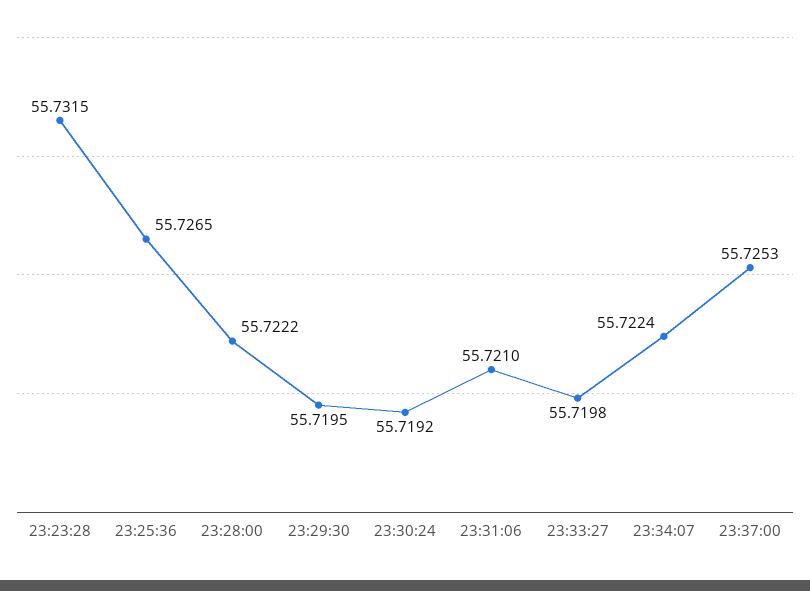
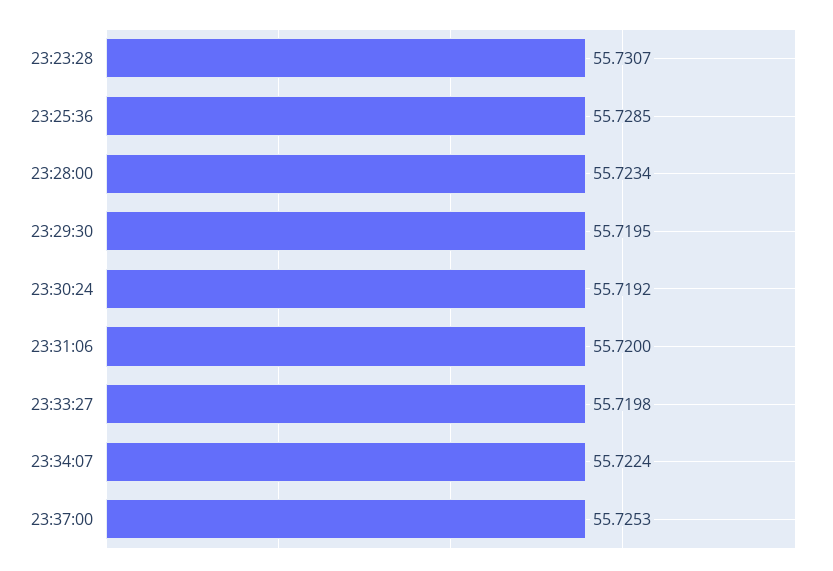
  {
-   "23:23:28": 55.7315,
+   "23:23:28": 55.7307,
-   "23:25:36": 55.7265,
+   "23:25:36": 55.7285,
-   "23:28:00": 55.7222,
+   "23:28:00": 55.7234,
    "23:29:30": 55.7195,
    "23:30:24": 55.7192,
-   "23:31:06": 55.721,
+   "23:31:06": 55.72,
    "23:33:27": 55.7198,
    "23:34:07": 55.7224,
    "23:37:00": 55.7253
  }

